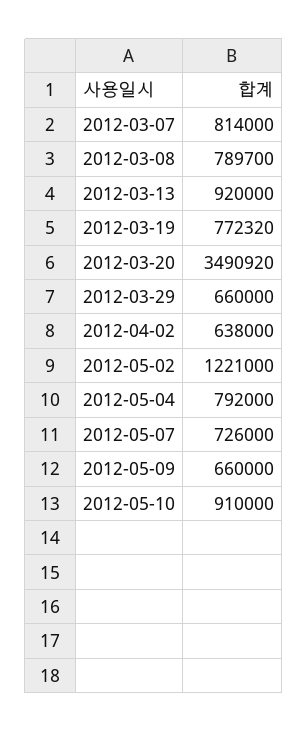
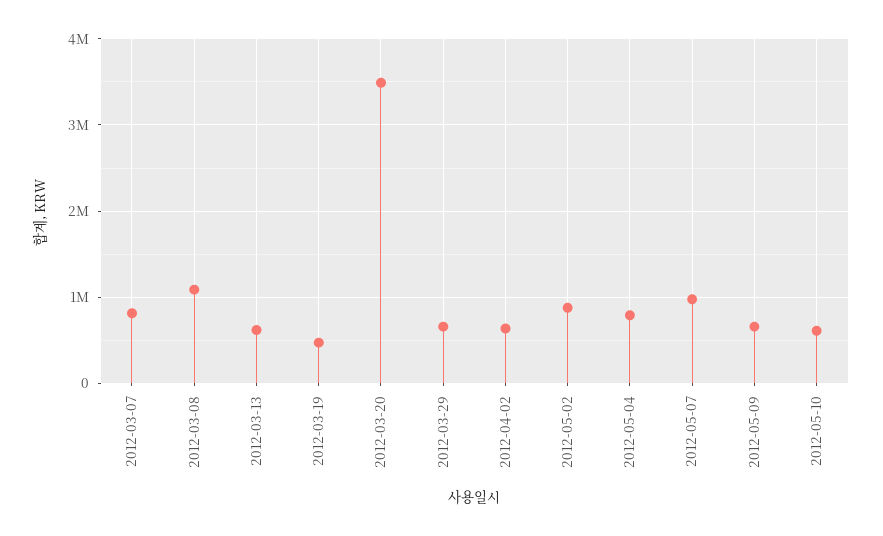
  {
    "2012-03-07": 814000,
-   "2012-03-08": 789700,
+   "2012-03-08": 1100000,
-   "2012-03-13": 920000,
+   "2012-03-13": 600000,
-   "2012-03-19": 772320,
+   "2012-03-19": 500000,
    "2012-03-20": 3490920,
    "2012-03-29": 660000,
    "2012-04-02": 638000,
-   "2012-05-02": 1221000,
+   "2012-05-02": 900000,
    "2012-05-04": 792000,
-   "2012-05-07": 726000,
+   "2012-05-07": 1000000,
    "2012-05-09": 660000,
-   "2012-05-10": 910000
+   "2012-05-10": 600000
  }

